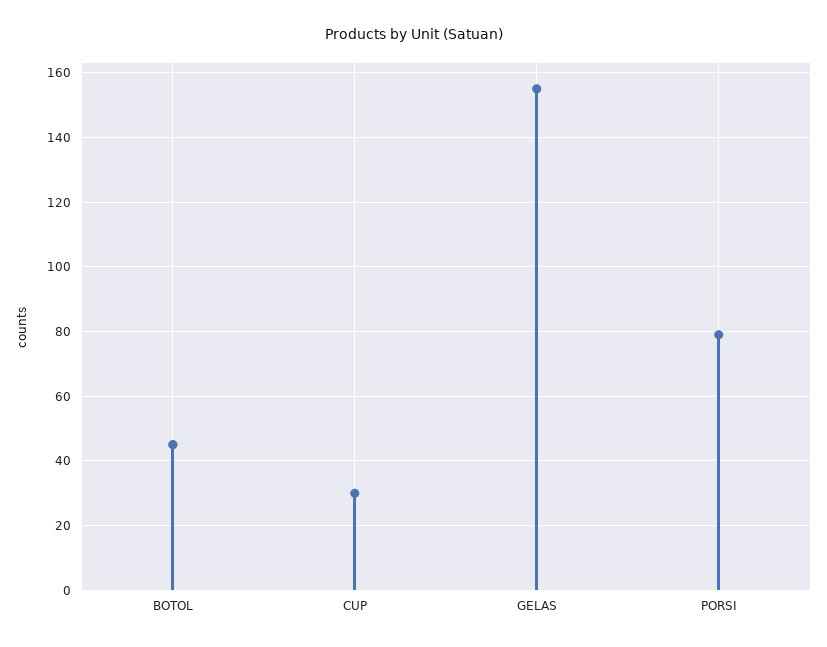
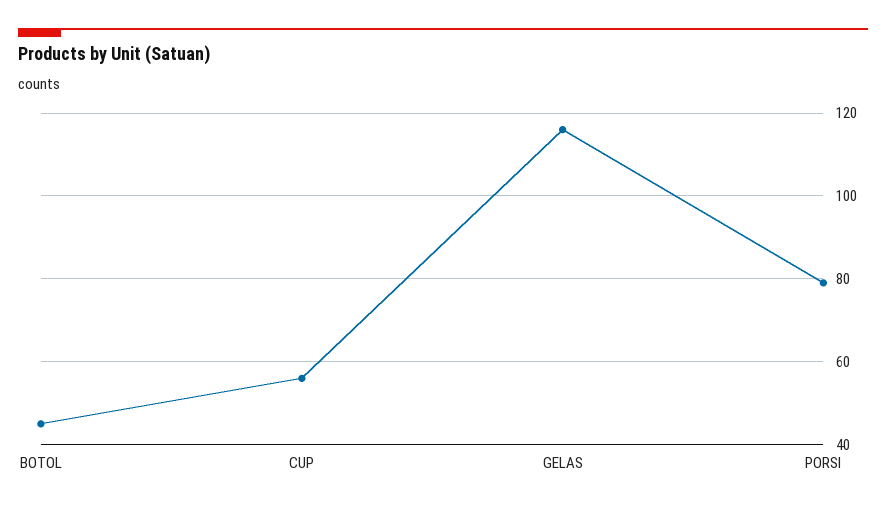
  {
    "BOTOL": 45,
-   "CUP": 30,
+   "CUP": 55,
-   "GELAS": 155,
+   "GELAS": 115,
    "PORSI": 80
  }

